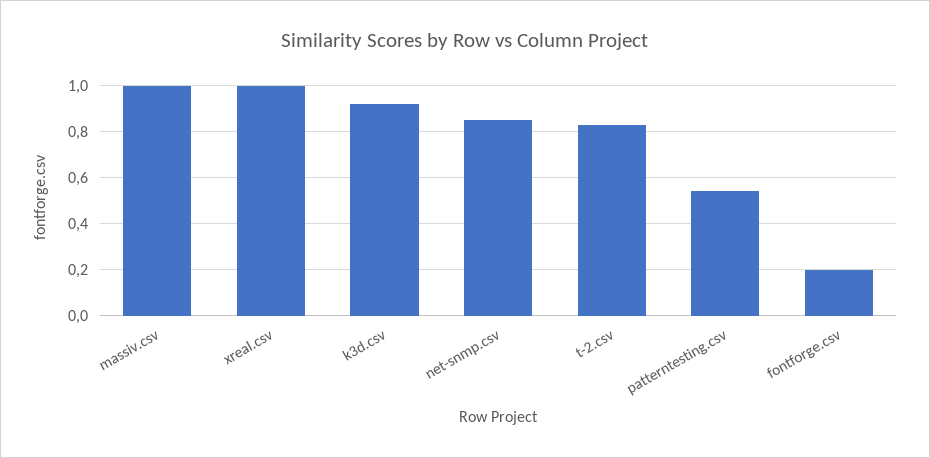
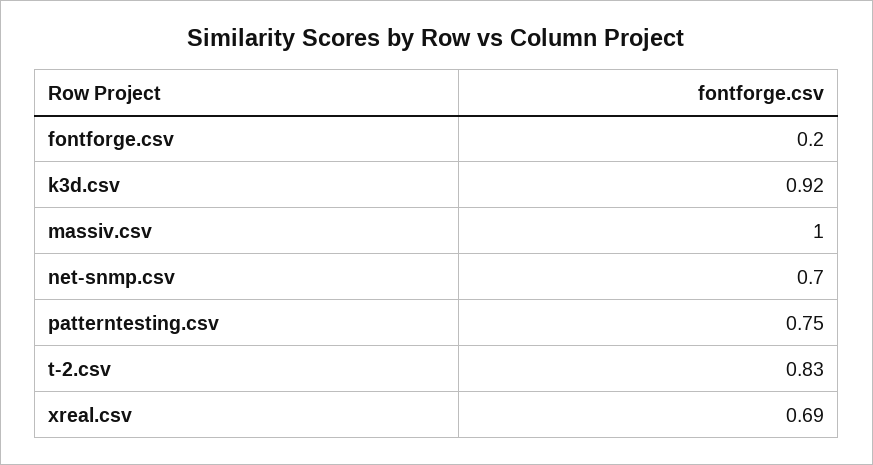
  {
    "massiv.csv": 1,
-   "xreal.csv": 1,
+   "xreal.csv": 0.69,
    "k3d.csv": 0.92,
-   "net-snmp.csv": 0.85,
+   "net-snmp.csv": 0.7,
    "t-2.csv": 0.83,
-   "patterntesting.csv": 0.55,
+   "patterntesting.csv": 0.75,
    "fontforge.csv": 0.2
  }

